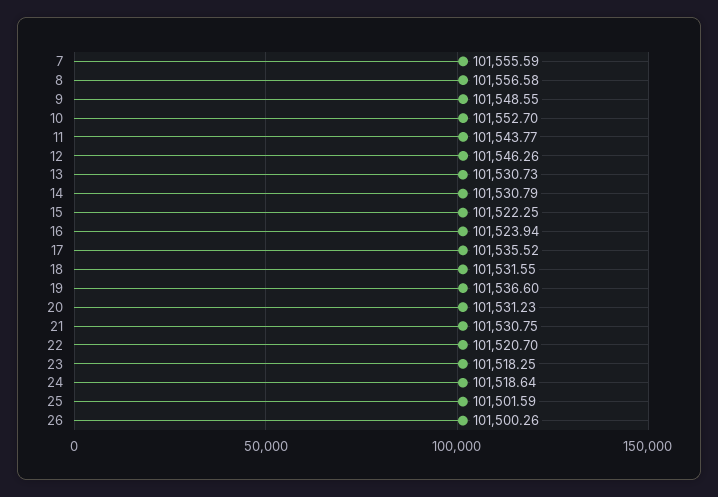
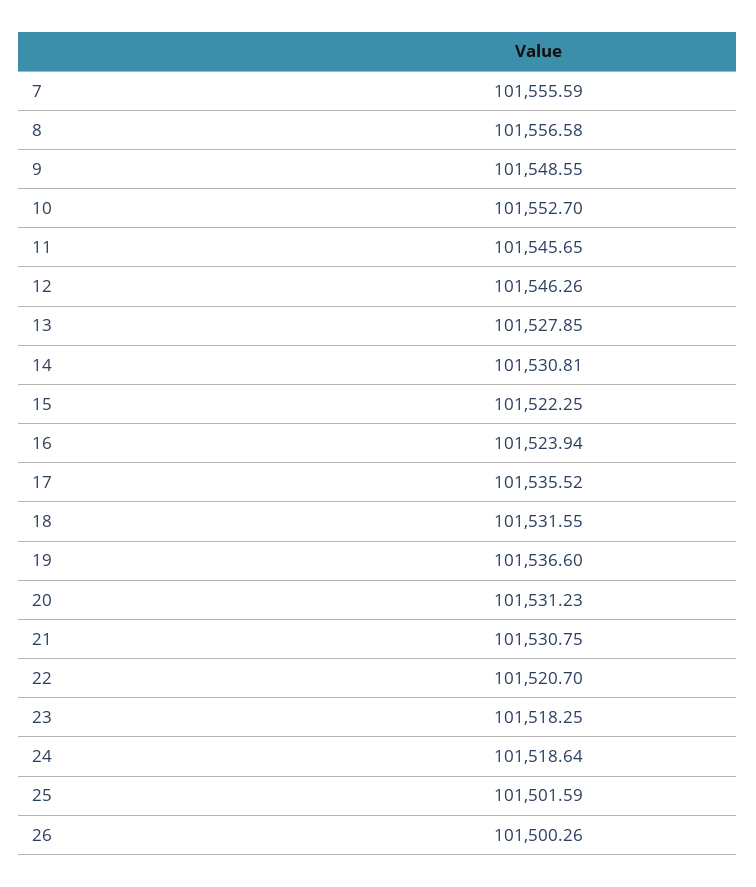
  {
    "7": 101555.59,
    "8": 101556.58,
    "9": 101548.55,
    "10": 101552.7,
-   "11": 101543.77,
+   "11": 101545.65,
    "12": 101546.26,
-   "13": 101530.73,
+   "13": 101527.85,
-   "14": 101530.79,
+   "14": 101530.81,
    "15": 101522.25,
    "16": 101523.94,
    "17": 101535.52,
    "18": 101531.55,
    "19": 101536.6,
    "20": 101531.23,
    "21": 101530.75,
    "22": 101520.7,
    "23": 101518.25,
    "24": 101518.64,
    "25": 101501.59,
    "26": 101500.26
  }

